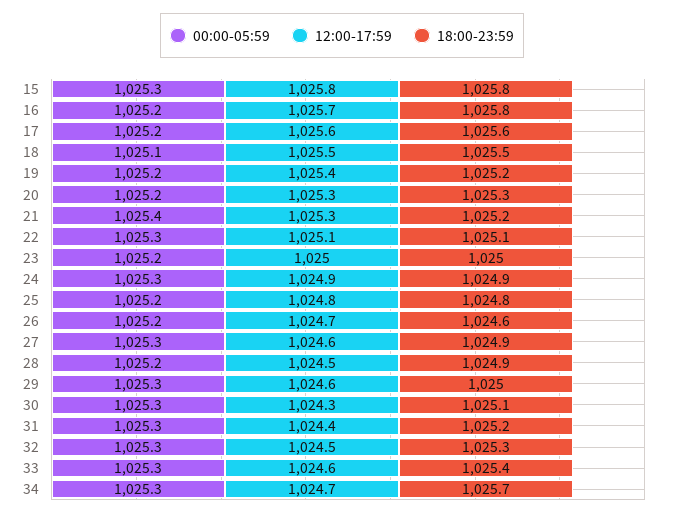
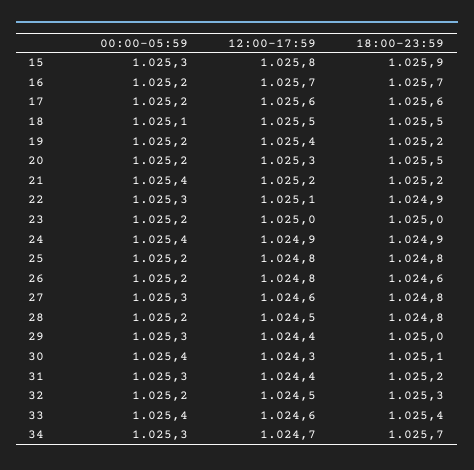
  {
    "00:00-05:59": {
      "15": 1025.3,
      "16": 1025.2,
      "17": 1025.2,
      "18": 1025.1,
      "19": 1025.2,
      "20": 1025.2,
      "21": 1025.4,
      "22": 1025.3,
      "23": 1025.2,
-     "24": 1025.3,
+     "24": 1025.4,
      "25": 1025.2,
      "26": 1025.2,
      "27": 1025.3,
      "28": 1025.2,
      "29": 1025.3,
-     "30": 1025.3,
+     "30": 1025.4,
      "31": 1025.3,
-     "32": 1025.3,
+     "32": 1025.2,
-     "33": 1025.3,
+     "33": 1025.4,
      "34": 1025.3
    },
    "12:00-17:59": {
      "15": 1025.8,
      "16": 1025.7,
      "17": 1025.6,
      "18": 1025.5,
      "19": 1025.4,
      "20": 1025.3,
-     "21": 1025.3,
+     "21": 1025.2,
      "22": 1025.1,
      "23": 1025,
      "24": 1024.9,
      "25": 1024.8,
-     "26": 1024.7,
+     "26": 1024.8,
      "27": 1024.6,
      "28": 1024.5,
-     "29": 1024.6,
+     "29": 1024.4,
      "30": 1024.3,
      "31": 1024.4,
      "32": 1024.5,
      "33": 1024.6,
      "34": 1024.7
    },
    "18:00-23:59": {
-     "15": 1025.8,
+     "15": 1025.9,
-     "16": 1025.8,
+     "16": 1025.7,
      "17": 1025.6,
      "18": 1025.5,
      "19": 1025.2,
-     "20": 1025.3,
+     "20": 1025.5,
      "21": 1025.2,
-     "22": 1025.1,
+     "22": 1024.9,
      "23": 1025,
      "24": 1024.9,
      "25": 1024.8,
      "26": 1024.6,
-     "27": 1024.9,
+     "27": 1024.8,
-     "28": 1024.9,
+     "28": 1024.8,
      "29": 1025,
      "30": 1025.1,
      "31": 1025.2,
      "32": 1025.3,
      "33": 1025.4,
      "34": 1025.7
    }
  }

